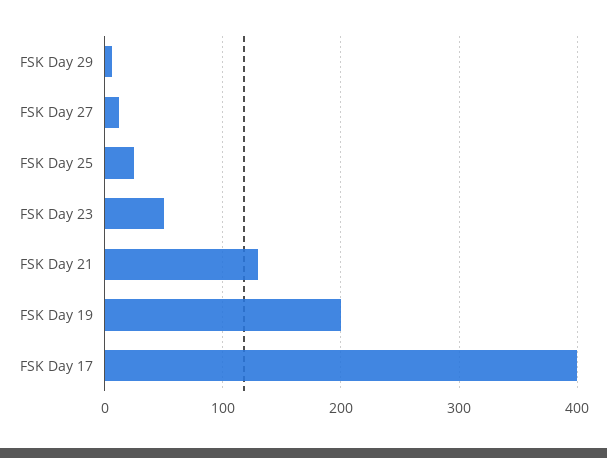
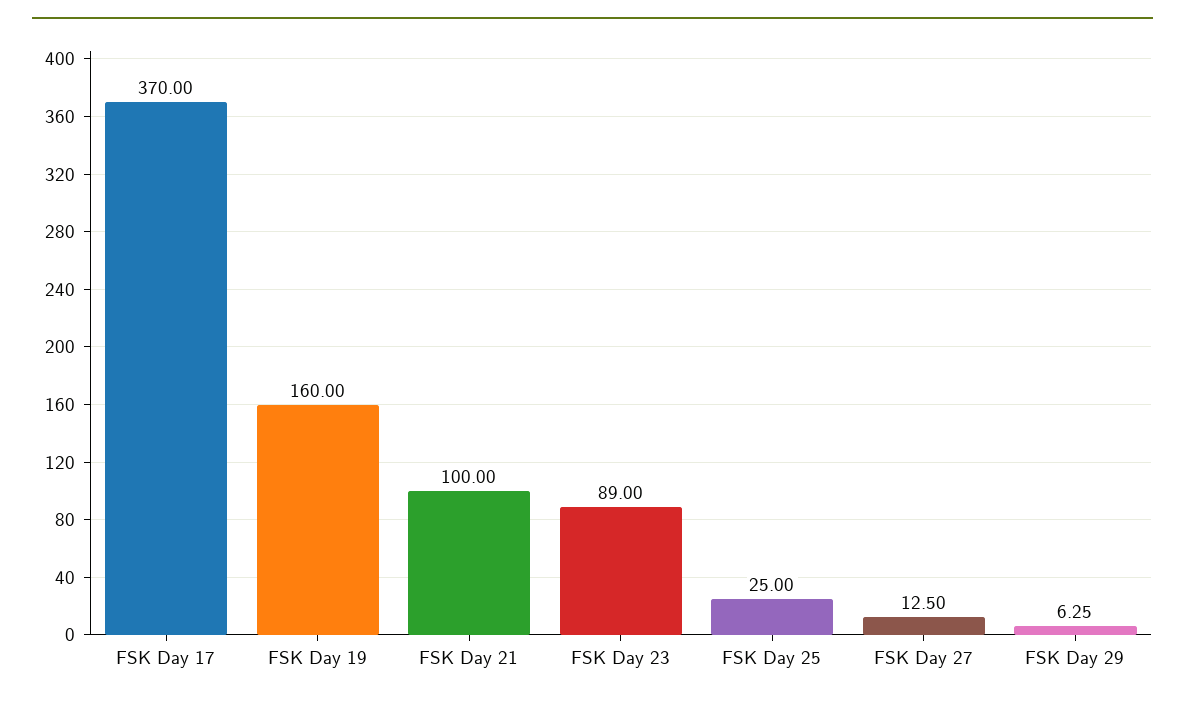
  {
    "FSK Day 29": 6.25,
    "FSK Day 27": 12.5,
    "FSK Day 25": 25,
-   "FSK Day 23": 50,
+   "FSK Day 23": 89,
-   "FSK Day 21": 130,
+   "FSK Day 21": 100,
-   "FSK Day 19": 200,
+   "FSK Day 19": 160,
-   "FSK Day 17": 400
+   "FSK Day 17": 370
  }

